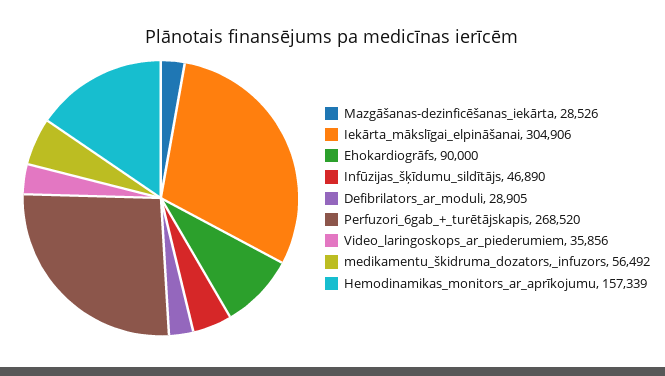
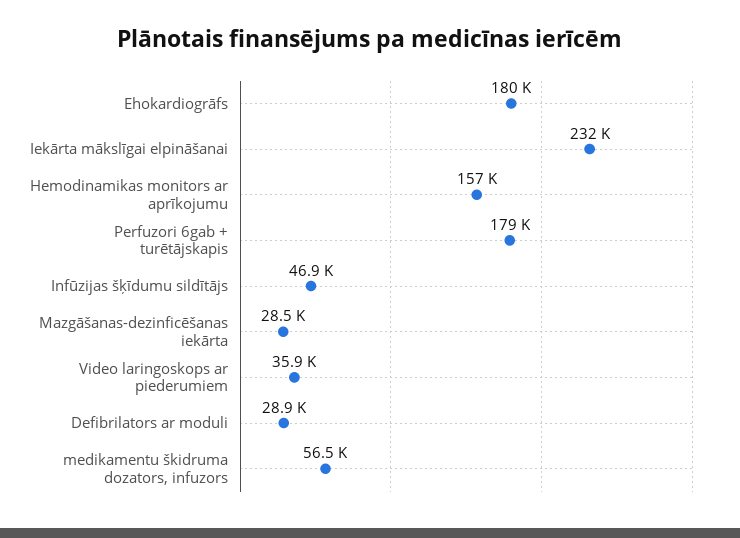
  {
    "Mazgāšanas-dezinficēšanas_iekārta": 28526,
-   "Iekārta_mākslīgai_elpināšanai": 304906,
+   "Iekārta_mākslīgai_elpināšanai": 232000,
-   "Ehokardiogrāfs": 90000,
+   "Ehokardiogrāfs": 180000,
    "Infūzijas_šķīdumu_sildītājs": 46890,
    "Defibrilators_ar_moduli": 28905,
-   "Perfuzori_6gab_+_turētājskapis": 268520,
+   "Perfuzori_6gab_+_turētājskapis": 179000,
    "Video_laringoskops_ar_piederumiem": 35856,
    "medikamentu_škidruma_dozators,_infuzors": 56492,
    "Hemodinamikas_monitors_ar_aprīkojumu": 157339
  }

